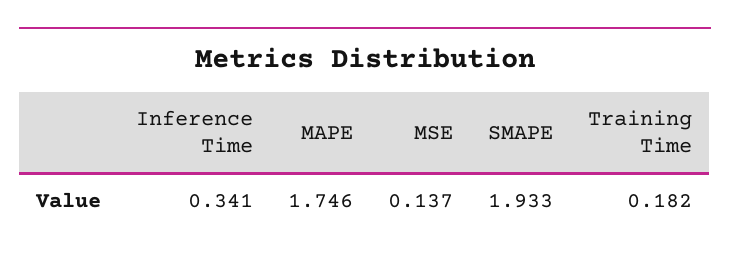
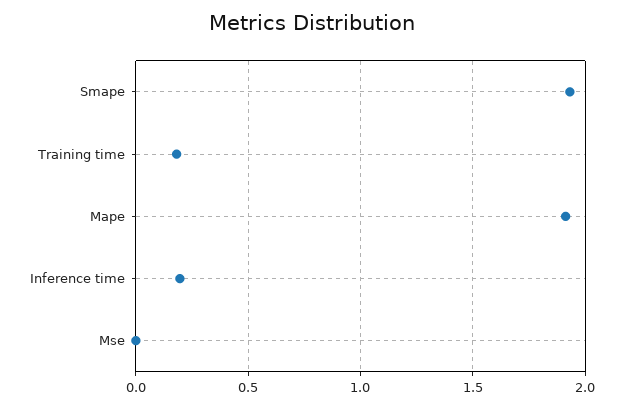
  {
-   "Inference Time": 0.341,
+   "Inference Time": 0.2,
-   "MAPE": 1.746,
+   "MAPE": 1.9,
-   "MSE": 0.137,
+   "MSE": 0,
    "SMAPE": 1.933,
    "Training Time": 0.182
  }

